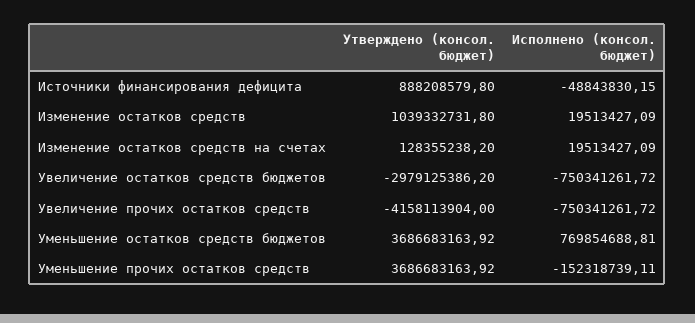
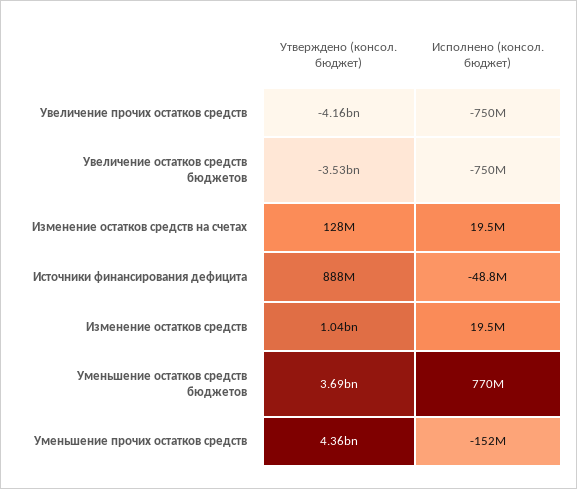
  {
    "Утверждено (консол. бюджет)": {
      "Источники финансирования дефицита": 888208579.8,
      "Изменение остатков средств": 1039332731.8,
      "Изменение остатков средств на счетах": 128355238.2,
-     "Увеличение остатков средств бюджетов": -2979125386.2,
+     "Увеличение остатков средств бюджетов": -3530000000,
      "Увеличение прочих остатков средств": -4158113904,
      "Уменьшение остатков средств бюджетов": 3686683163.92,
-     "Уменьшение прочих остатков средств": 3686683163.92
+     "Уменьшение прочих остатков средств": 4360000000
    },
    "Исполнено (консол. бюджет)": {
      "Источники финансирования дефицита": -48843830.15,
      "Изменение остатков средств": 19513427.09,
      "Изменение остатков средств на счетах": 19513427.09,
      "Увеличение остатков средств бюджетов": -750341261.72,
      "Увеличение прочих остатков средств": -750341261.72,
      "Уменьшение остатков средств бюджетов": 769854688.81,
      "Уменьшение прочих остатков средств": -152318739.11
    }
  }

